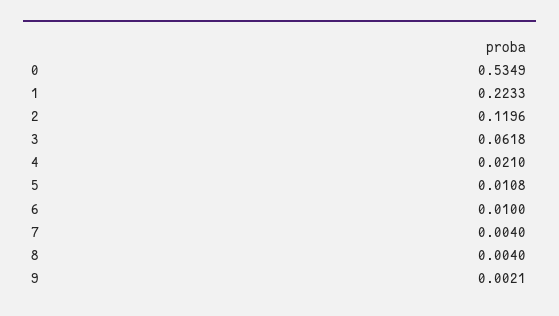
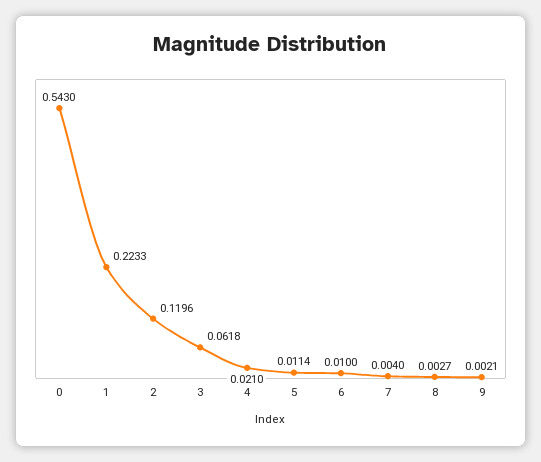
  {
-   "0": 0.5349,
+   "0": 0.543,
    "1": 0.2233,
    "2": 0.1196,
    "3": 0.0618,
    "4": 0.021,
-   "5": 0.0108,
+   "5": 0.0114,
    "6": 0.01,
    "7": 0.004,
-   "8": 0.004,
+   "8": 0.0027,
    "9": 0.0021
  }

